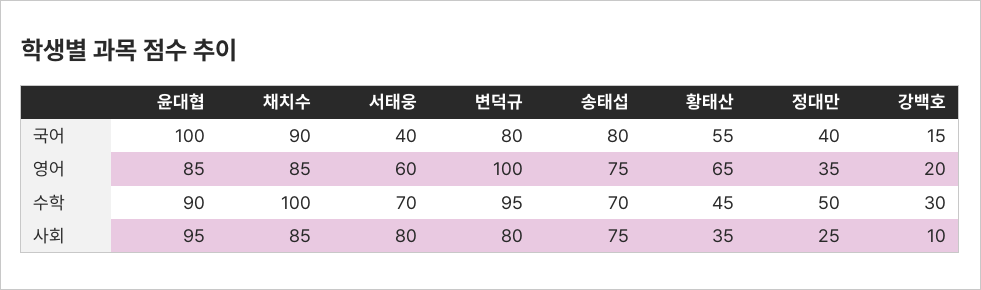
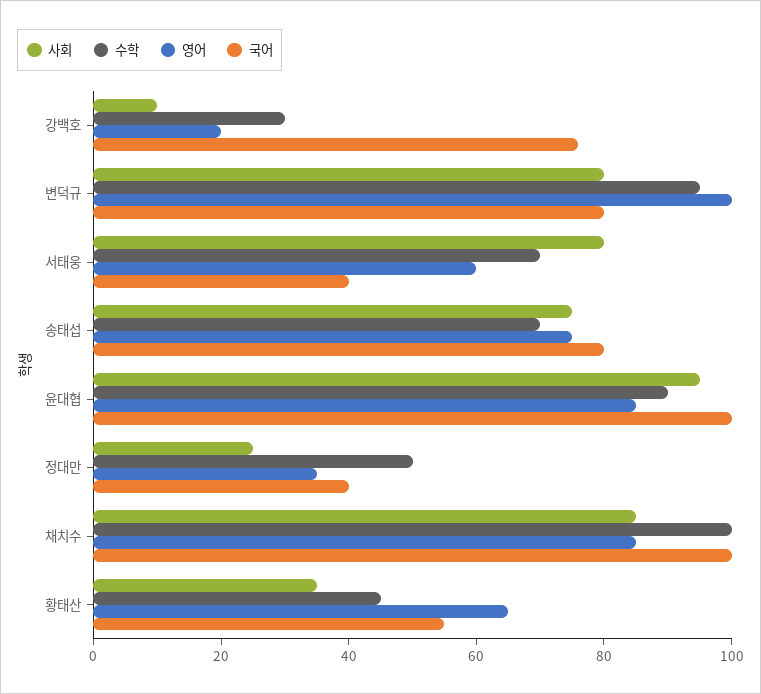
  {
    "국어": {
      "윤대협": 100,
-     "채치수": 90,
+     "채치수": 100,
      "서태웅": 40,
      "변덕규": 80,
      "송태섭": 80,
      "황태산": 55,
      "정대만": 40,
-     "강백호": 15
+     "강백호": 75
    },
    "영어": {
      "윤대협": 85,
      "채치수": 85,
      "서태웅": 60,
      "변덕규": 100,
      "송태섭": 75,
      "황태산": 65,
      "정대만": 35,
      "강백호": 20
    },
    "수학": {
      "윤대협": 90,
      "채치수": 100,
      "서태웅": 70,
      "변덕규": 95,
      "송태섭": 70,
      "황태산": 45,
      "정대만": 50,
      "강백호": 30
    },
    "사회": {
      "윤대협": 95,
      "채치수": 85,
      "서태웅": 80,
      "변덕규": 80,
      "송태섭": 75,
      "황태산": 35,
      "정대만": 25,
      "강백호": 10
    }
  }

